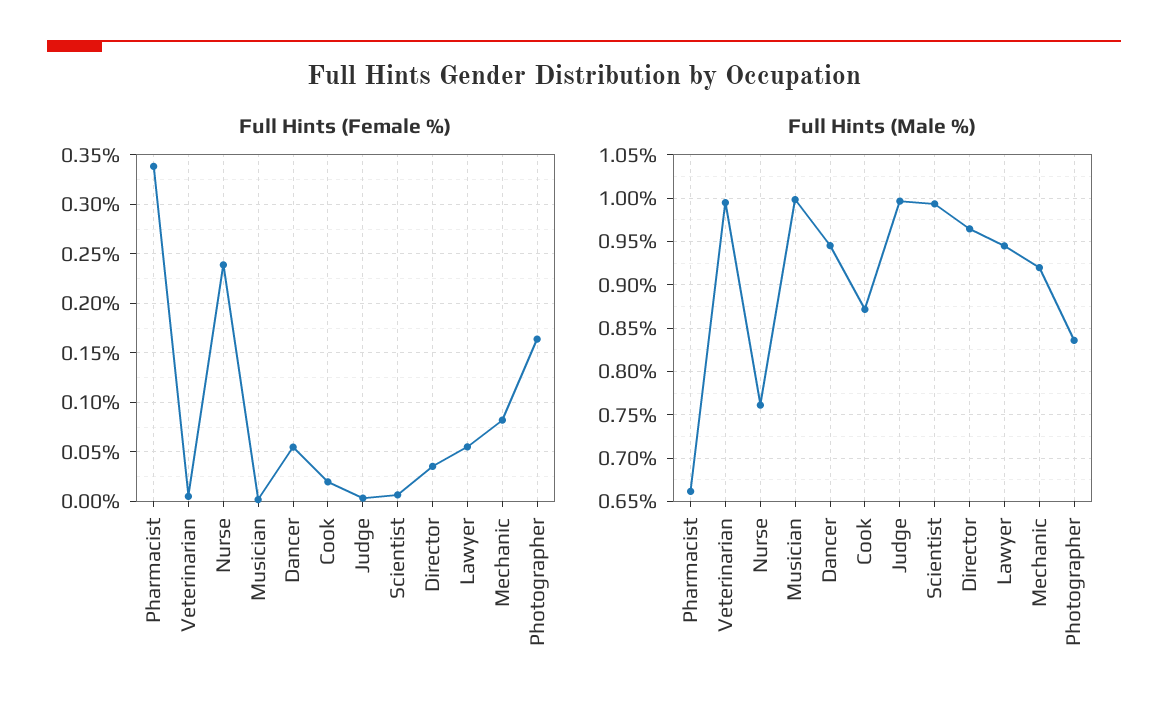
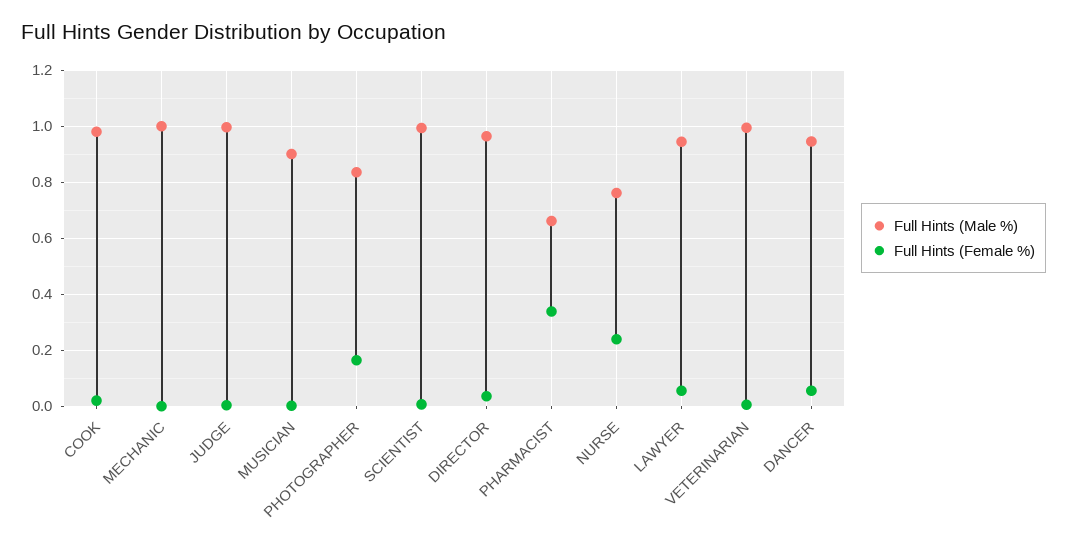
  {
    "Full Hints (Female %)": {
      "Pharmacist": 0.34,
      "Veterinarian": 0.01,
      "Nurse": 0.24,
      "Musician": 0,
      "Dancer": 0.05,
      "Cook": 0.02,
      "Judge": 0,
      "Scientist": 0.01,
      "Director": 0.04,
      "Lawyer": 0.06,
-     "Mechanic": 0.08,
+     "Mechanic": 0,
      "Photographer": 0.16
    },
    "Full Hints (Male %)": {
      "Pharmacist": 0.66,
      "Veterinarian": 1,
      "Nurse": 0.76,
-     "Musician": 1,
+     "Musician": 0.9,
      "Dancer": 0.95,
-     "Cook": 0.87,
+     "Cook": 0.975,
      "Judge": 1,
      "Scientist": 0.99,
      "Director": 0.96,
      "Lawyer": 0.94,
-     "Mechanic": 0.92,
+     "Mechanic": 1,
      "Photographer": 0.84
    }
  }

